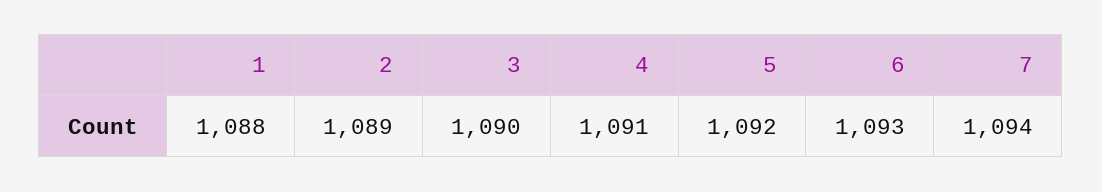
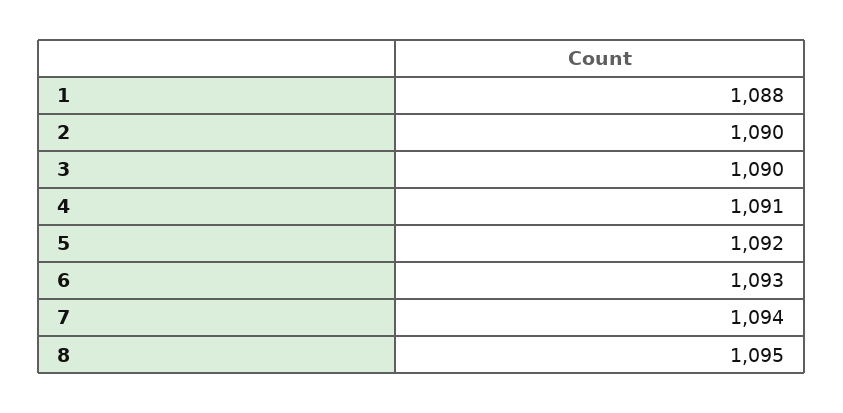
  {
    "1": 1088,
-   "2": 1089,
+   "2": 1090,
    "3": 1090,
    "4": 1091,
    "5": 1092,
    "6": 1093,
-   "7": 1094
+   "7": 1094,
+   "8": 1095
  }

